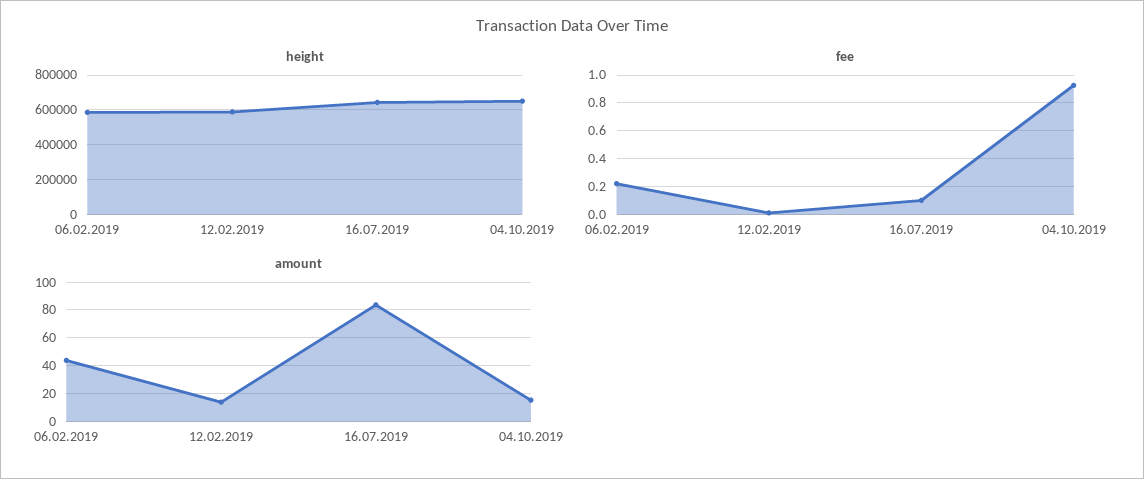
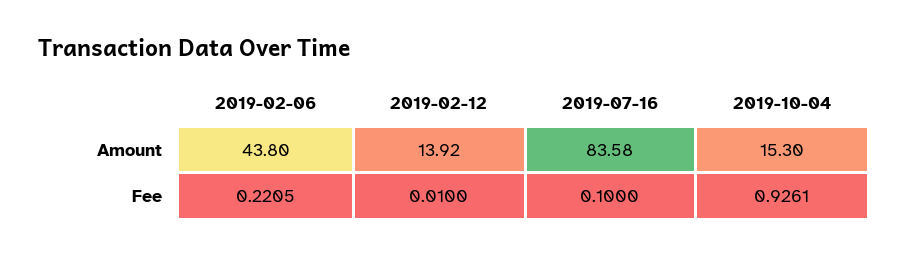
  {
-   "height": {
-     "06.02.2019": 600000,
-     "12.02.2019": 600000,
-     "16.07.2019": 650000,
-     "04.10.2019": 650000
-   },
    "fee": {
      "06.02.2019": 0.2205,
      "12.02.2019": 0.01,
      "16.07.2019": 0.1,
      "04.10.2019": 0.9261
    },
    "amount": {
      "06.02.2019": 43.8,
      "12.02.2019": 13.92,
      "16.07.2019": 83.58,
      "04.10.2019": 15.3
    }
  }

